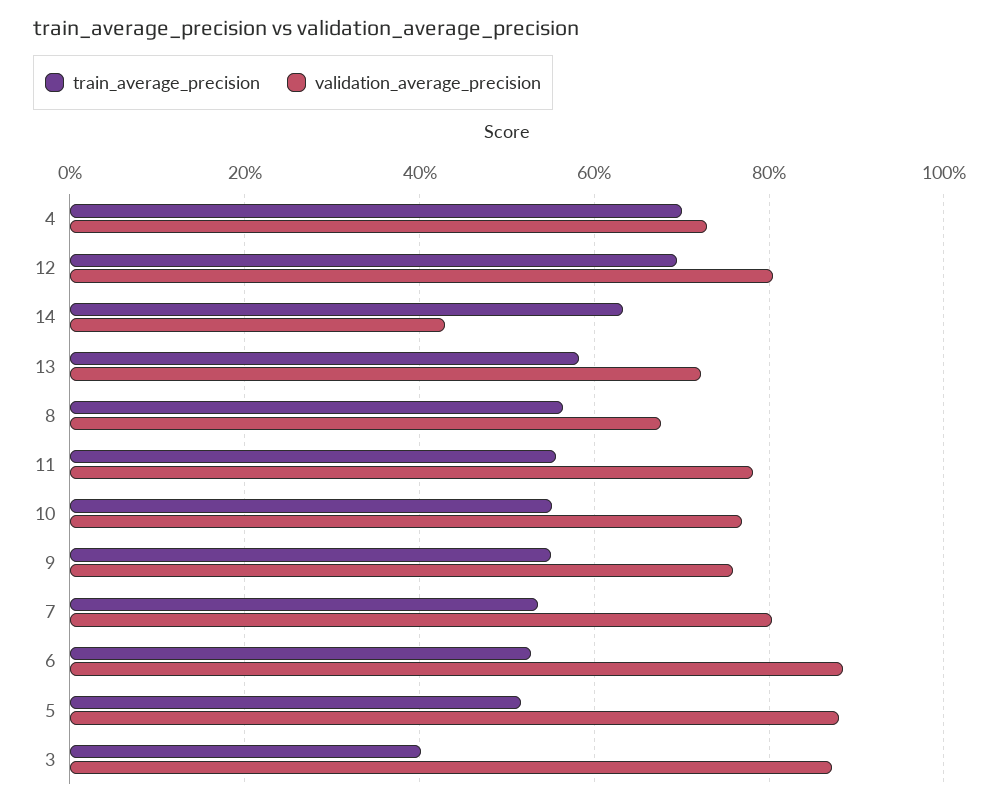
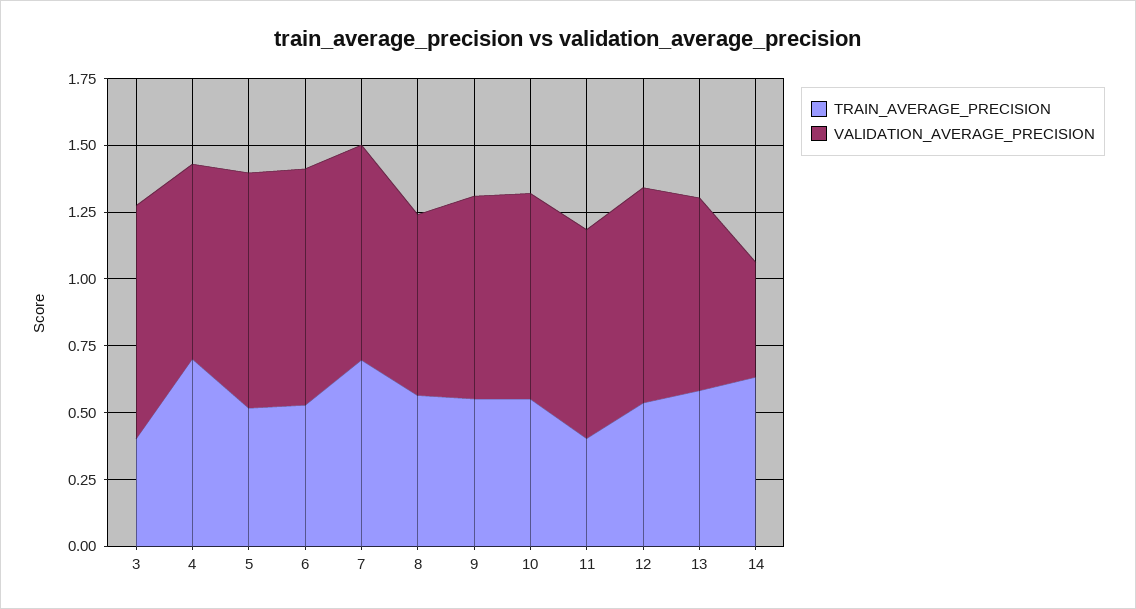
  {
    "train_average_precision": {
      "4": 0.7,
-     "12": 0.7,
+     "12": 0.55,
      "14": 0.64,
      "13": 0.58,
      "8": 0.56,
-     "11": 0.56,
+     "11": 0.4,
      "10": 0.56,
      "9": 0.56,
-     "7": 0.54,
+     "7": 0.7,
      "6": 0.52,
      "5": 0.52,
      "3": 0.4
    },
    "validation_average_precision": {
      "4": 0.72,
      "12": 0.8,
      "14": 0.42,
      "13": 0.72,
      "8": 0.68,
      "11": 0.78,
      "10": 0.76,
      "9": 0.76,
      "7": 0.8,
      "6": 0.88,
      "5": 0.88,
      "3": 0.88
    }
  }

